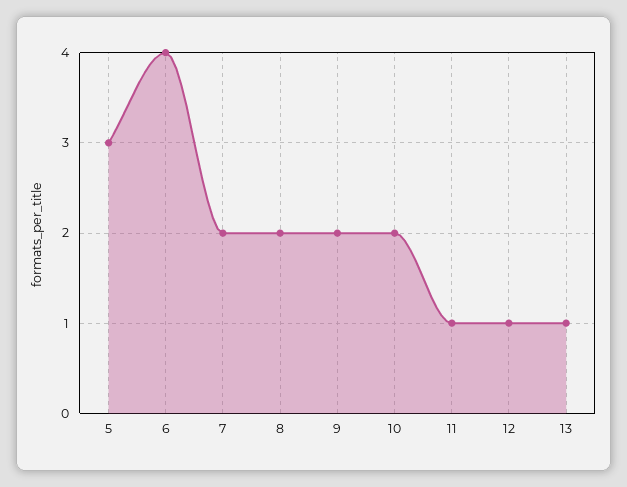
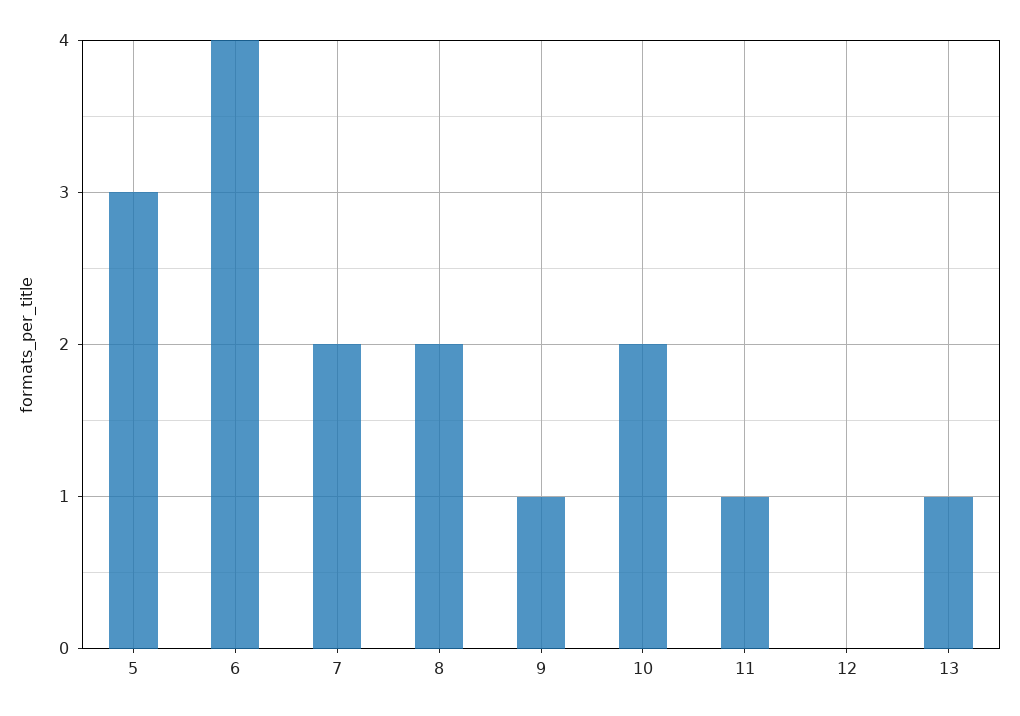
  {
    "5": 3,
    "6": 4,
    "7": 2,
    "8": 2,
-   "9": 2,
+   "9": 1,
    "10": 2,
    "11": 1,
-   "12": 1,
+   "12": 0,
    "13": 1
  }

